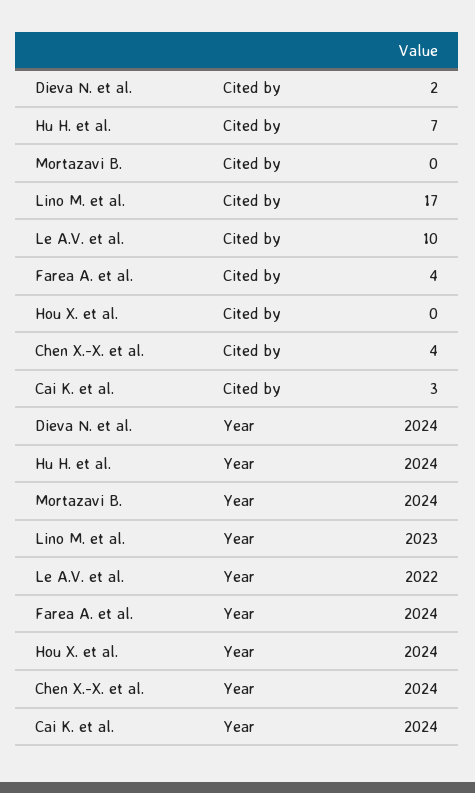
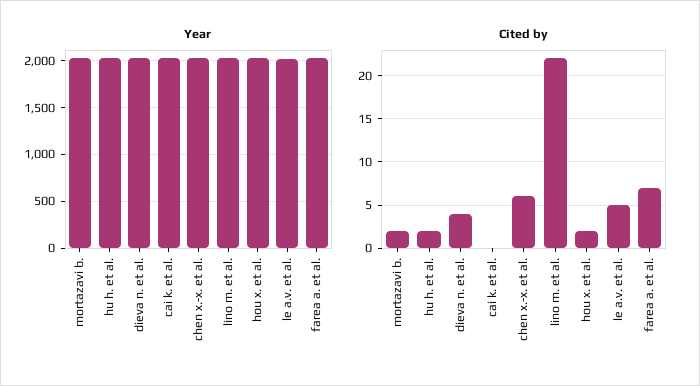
  {
    "Cited by": {
-     "Dieva N. et al.": 2,
+     "Dieva N. et al.": 4,
-     "Hu H. et al.": 7,
+     "Hu H. et al.": 2,
-     "Mortazavi B.": 0,
+     "Mortazavi B.": 2,
-     "Lino M. et al.": 17,
+     "Lino M. et al.": 22,
-     "Le A.V. et al.": 10,
+     "Le A.V. et al.": 5,
-     "Farea A. et al.": 4,
+     "Farea A. et al.": 7,
-     "Hou X. et al.": 0,
+     "Hou X. et al.": 2,
-     "Chen X.-X. et al.": 4,
+     "Chen X.-X. et al.": 6,
-     "Cai K. et al.": 3
+     "Cai K. et al.": 0
    },
    "Year": {
      "Dieva N. et al.": 2024,
      "Hu H. et al.": 2024,
      "Mortazavi B.": 2024,
      "Lino M. et al.": 2023,
      "Le A.V. et al.": 2022,
      "Farea A. et al.": 2024,
      "Hou X. et al.": 2024,
      "Chen X.-X. et al.": 2024,
      "Cai K. et al.": 2024
    }
  }

